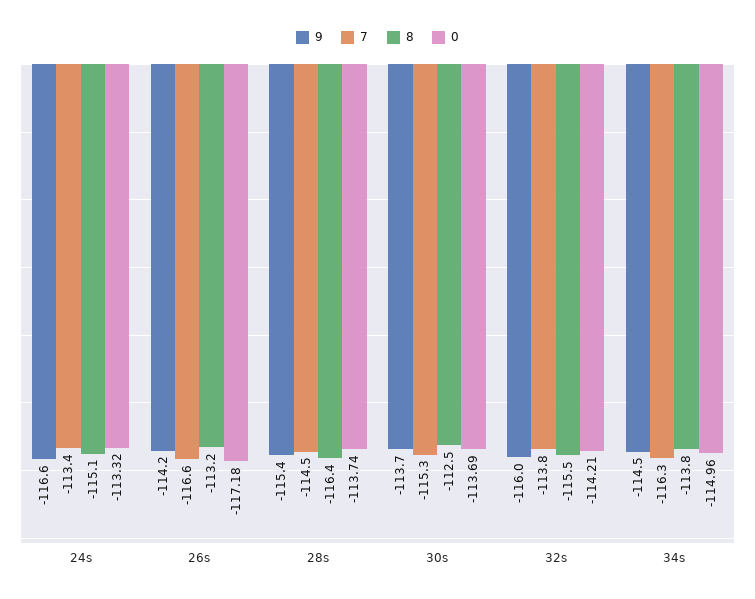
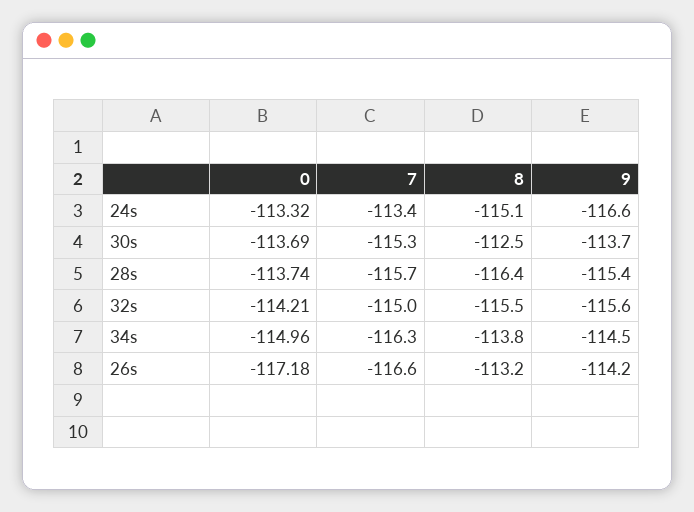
  {
    "9": {
      "24s": -116.6,
      "26s": -114.2,
      "28s": -115.4,
      "30s": -113.7,
-     "32s": -116,
+     "32s": -115.6,
      "34s": -114.5
    },
    "7": {
      "24s": -113.4,
      "26s": -116.6,
-     "28s": -114.5,
+     "28s": -115.7,
      "30s": -115.3,
-     "32s": -113.8,
+     "32s": -115,
      "34s": -116.3
    },
    "8": {
      "24s": -115.1,
      "26s": -113.2,
      "28s": -116.4,
      "30s": -112.5,
      "32s": -115.5,
      "34s": -113.8
    },
    "0": {
      "24s": -113.32,
      "26s": -117.18,
      "28s": -113.74,
      "30s": -113.69,
      "32s": -114.21,
      "34s": -114.96
    }
  }

